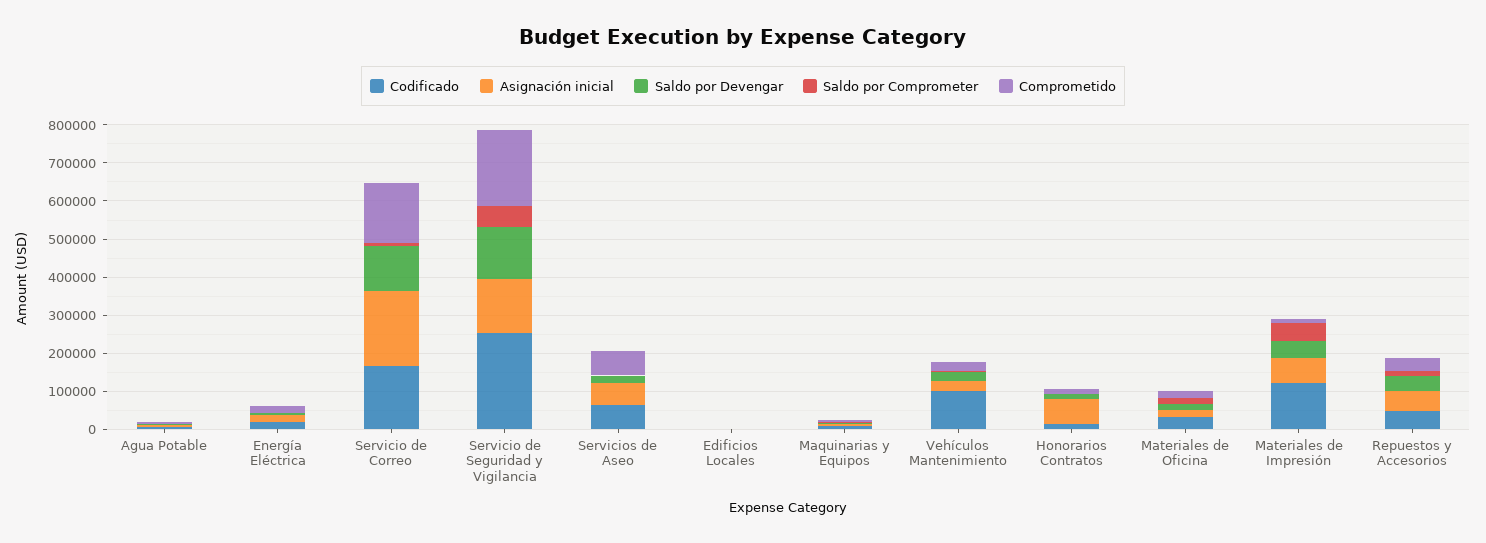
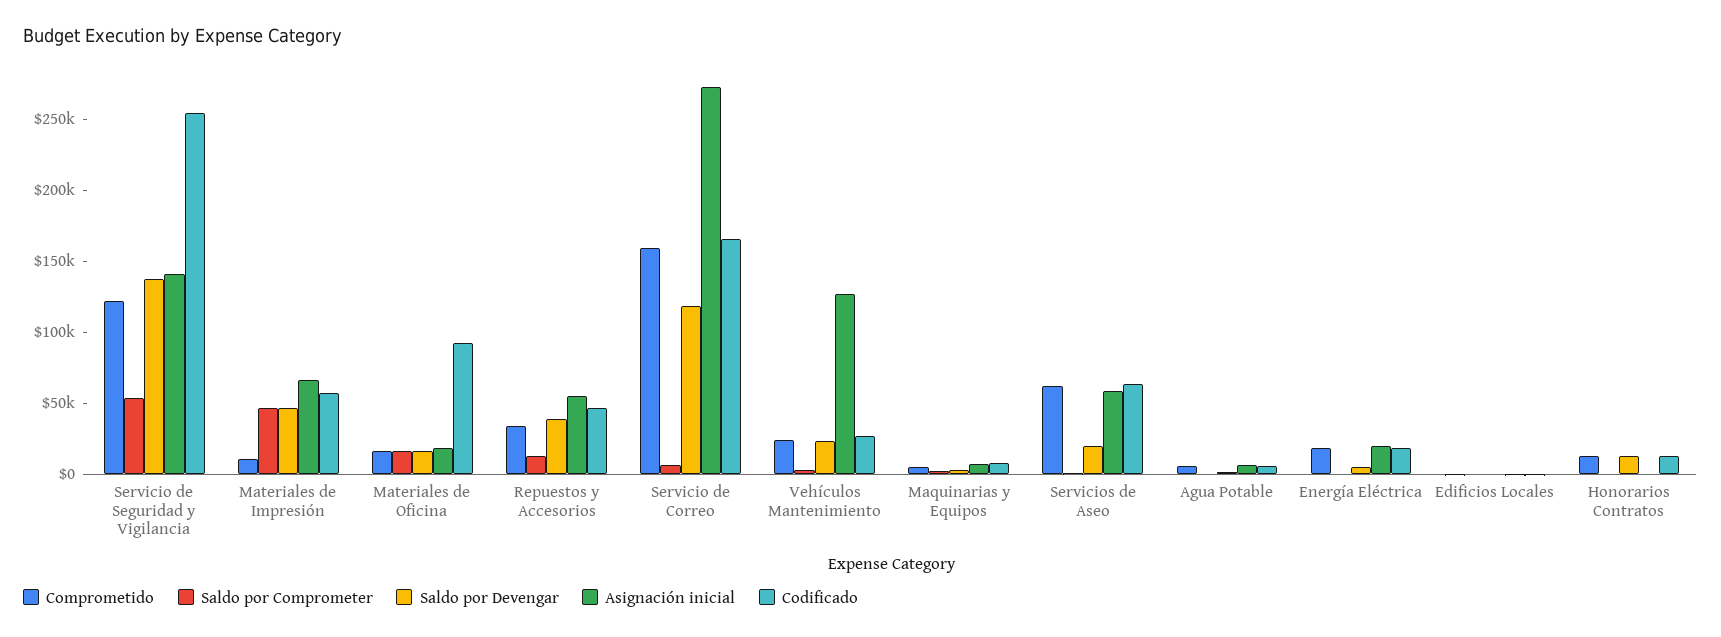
  {
    "Codificado": {
      "Agua Potable": 10000,
      "Energía Eléctrica": 20000,
      "Servicio de Correo": 170000,
      "Servicio de Seguridad y Vigilancia": 250000,
      "Servicios de Aseo": 60000,
      "Edificios Locales": 0,
      "Maquinarias y Equipos": 10000,
-     "Vehículos Mantenimiento": 100000,
+     "Vehículos Mantenimiento": 30000,
      "Honorarios Contratos": 10000,
-     "Materiales de Oficina": 25000,
+     "Materiales de Oficina": 90000,
-     "Materiales de Impresión": 125000,
+     "Materiales de Impresión": 60000,
      "Repuestos y Accesorios": 50000
    },
    "Asignación inicial": {
      "Agua Potable": 10000,
      "Energía Eléctrica": 20000,
-     "Servicio de Correo": 200000,
+     "Servicio de Correo": 270000,
      "Servicio de Seguridad y Vigilancia": 140000,
      "Servicios de Aseo": 60000,
      "Edificios Locales": 0,
      "Maquinarias y Equipos": 10000,
-     "Vehículos Mantenimiento": 25000,
+     "Vehículos Mantenimiento": 130000,
-     "Honorarios Contratos": 75000,
+     "Honorarios Contratos": 0,
      "Materiales de Oficina": 20000,
      "Materiales de Impresión": 70000,
      "Repuestos y Accesorios": 50000
    },
    "Saldo por Devengar": {
      "Agua Potable": 0,
      "Energía Eléctrica": 10000,
      "Servicio de Correo": 120000,
      "Servicio de Seguridad y Vigilancia": 140000,
      "Servicios de Aseo": 20000,
      "Edificios Locales": 0,
      "Maquinarias y Equipos": 0,
      "Vehículos Mantenimiento": 20000,
      "Honorarios Contratos": 10000,
      "Materiales de Oficina": 20000,
      "Materiales de Impresión": 50000,
      "Repuestos y Accesorios": 40000
    },
    "Saldo por Comprometer": {
      "Agua Potable": 0,
      "Energía Eléctrica": 0,
      "Servicio de Correo": 10000,
      "Servicio de Seguridad y Vigilancia": 50000,
      "Servicios de Aseo": 0,
      "Edificios Locales": 0,
      "Maquinarias y Equipos": 0,
      "Vehículos Mantenimiento": 0,
      "Honorarios Contratos": 0,
      "Materiales de Oficina": 20000,
      "Materiales de Impresión": 50000,
      "Repuestos y Accesorios": 10000
    },
    "Comprometido": {
      "Agua Potable": 10000,
      "Energía Eléctrica": 20000,
      "Servicio de Correo": 160000,
-     "Servicio de Seguridad y Vigilancia": 200000,
+     "Servicio de Seguridad y Vigilancia": 120000,
      "Servicios de Aseo": 60000,
      "Edificios Locales": 0,
      "Maquinarias y Equipos": 10000,
      "Vehículos Mantenimiento": 20000,
      "Honorarios Contratos": 10000,
      "Materiales de Oficina": 20000,
      "Materiales de Impresión": 10000,
      "Repuestos y Accesorios": 30000
    }
  }

